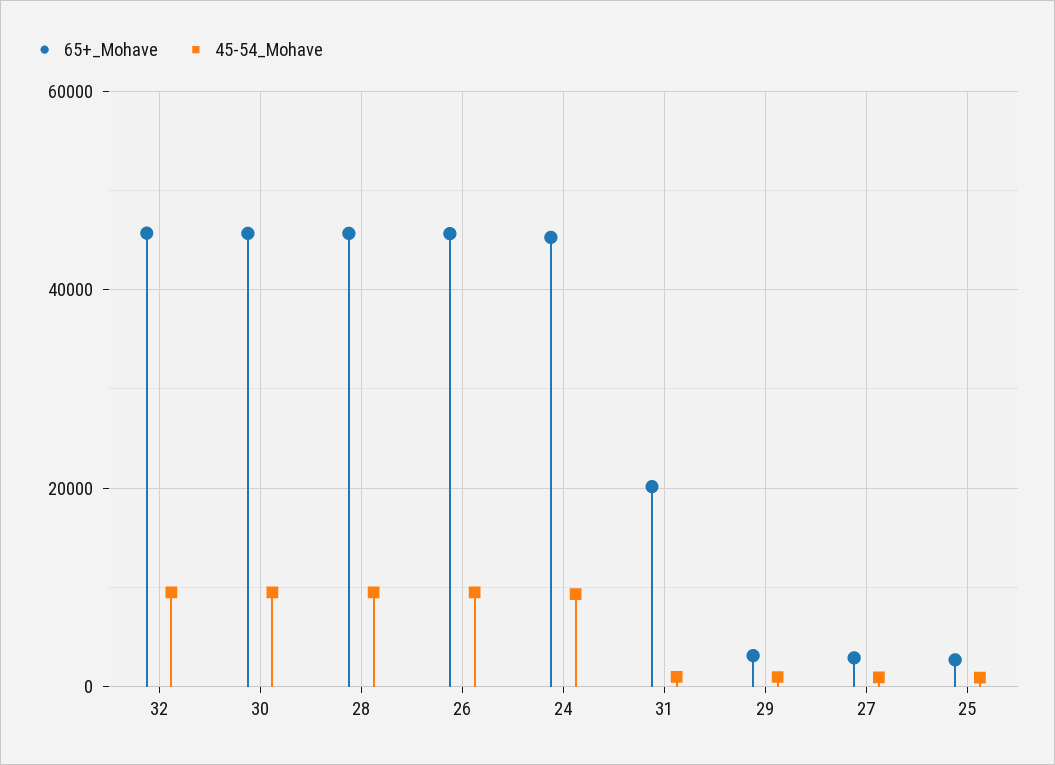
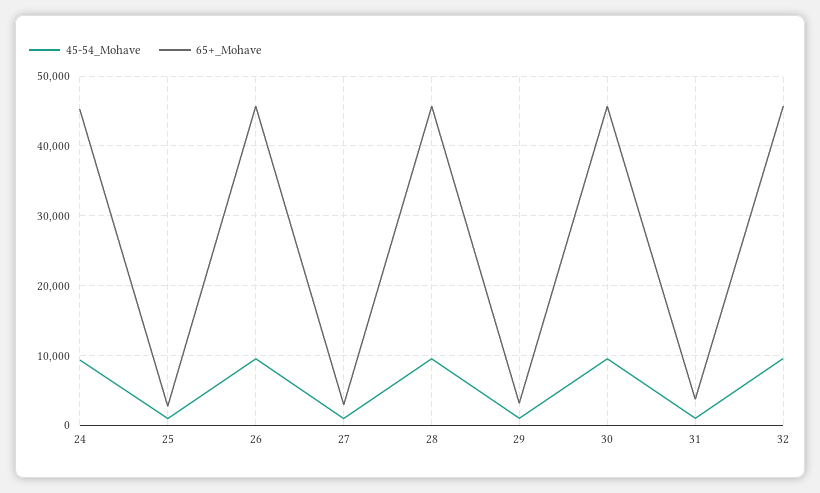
  {
    "65+_Mohave": {
      "32": 46000,
      "30": 46000,
      "28": 46000,
      "26": 46000,
      "24": 45000,
-     "31": 20000,
+     "31": 4000,
      "29": 3000,
      "27": 3000,
      "25": 3000
    },
    "45-54_Mohave": {
      "32": 10000,
      "30": 10000,
      "28": 10000,
      "26": 10000,
      "24": 9000,
      "31": 1000,
      "29": 1000,
      "27": 1000,
      "25": 1000
    }
  }

